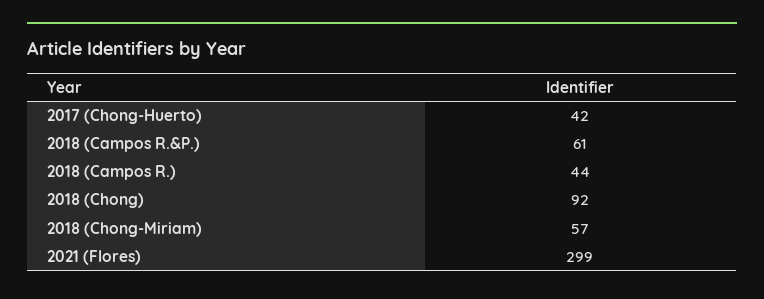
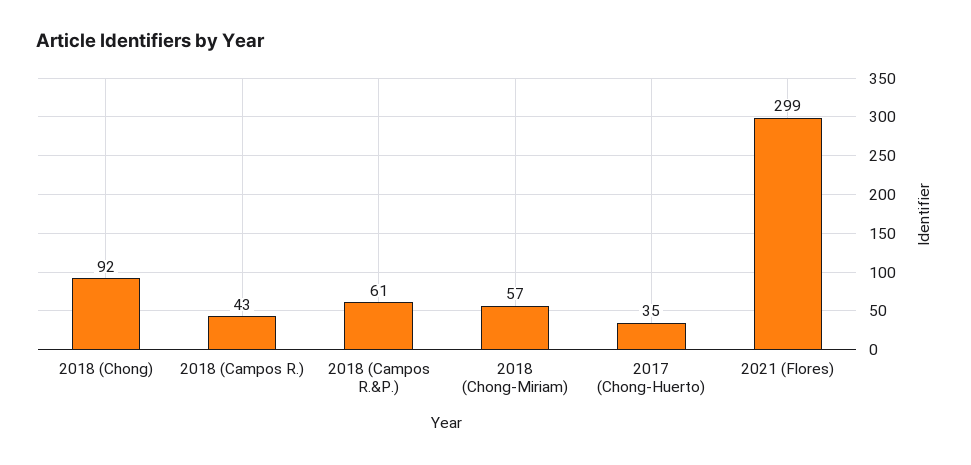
  {
-   "2017 (Chong-Huerto)": 42,
+   "2017 (Chong-Huerto)": 35,
    "2018 (Campos R.&P.)": 61,
-   "2018 (Campos R.)": 44,
+   "2018 (Campos R.)": 43,
    "2018 (Chong)": 92,
    "2018 (Chong-Miriam)": 57,
    "2021 (Flores)": 299
  }

